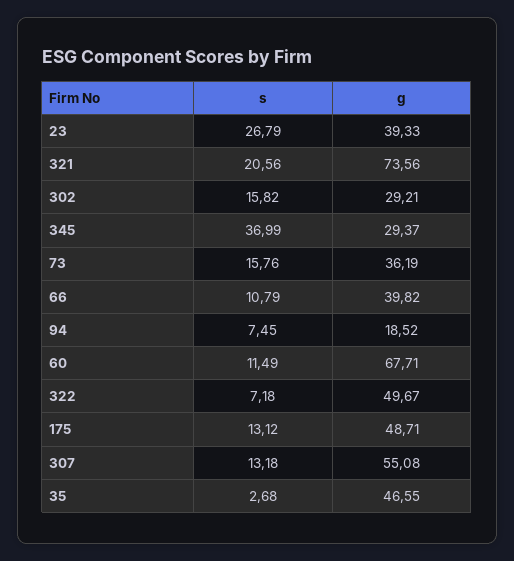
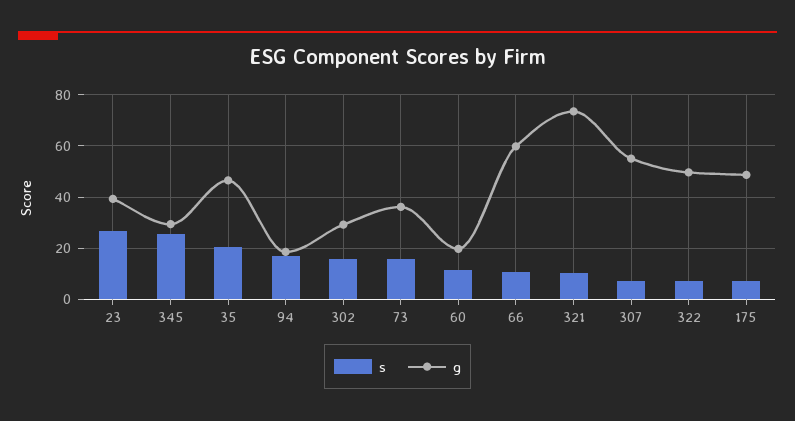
  {
    "s": {
      "23": 26.79,
-     "321": 20.56,
+     "321": 10,
      "302": 15.82,
-     "345": 36.99,
+     "345": 25,
      "73": 15.76,
      "66": 10.79,
-     "94": 7.45,
+     "94": 17.5,
      "60": 11.49,
      "322": 7.18,
-     "175": 13.12,
+     "175": 7.5,
-     "307": 13.18,
+     "307": 7.5,
-     "35": 2.68
+     "35": 20
    },
    "g": {
      "23": 39.33,
      "321": 73.56,
      "302": 29.21,
      "345": 29.37,
      "73": 36.19,
-     "66": 39.82,
+     "66": 60,
      "94": 18.52,
-     "60": 67.71,
+     "60": 20,
      "322": 49.67,
      "175": 48.71,
      "307": 55.08,
      "35": 46.55
    }
  }

